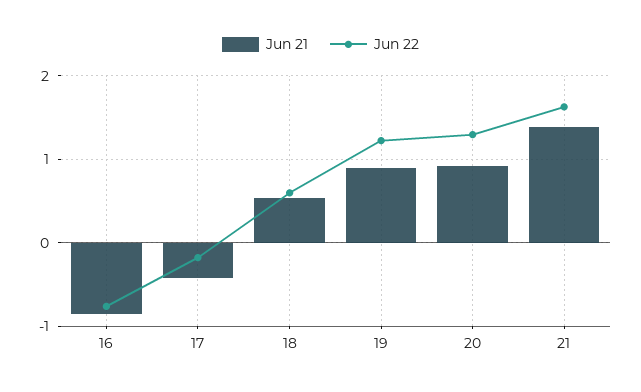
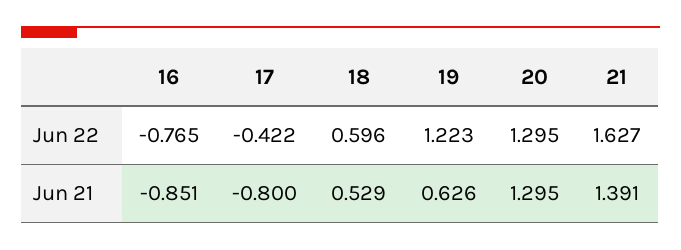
  {
    "Jun 21": {
      "16": -0.851,
-     "17": -0.4,
+     "17": -0.8,
      "18": 0.529,
-     "19": 0.9,
+     "19": 0.626,
-     "20": 0.9,
+     "20": 1.295,
      "21": 1.391
    },
    "Jun 22": {
      "16": -0.765,
-     "17": -0.2,
+     "17": -0.422,
      "18": 0.596,
      "19": 1.223,
      "20": 1.295,
      "21": 1.627
    }
  }

